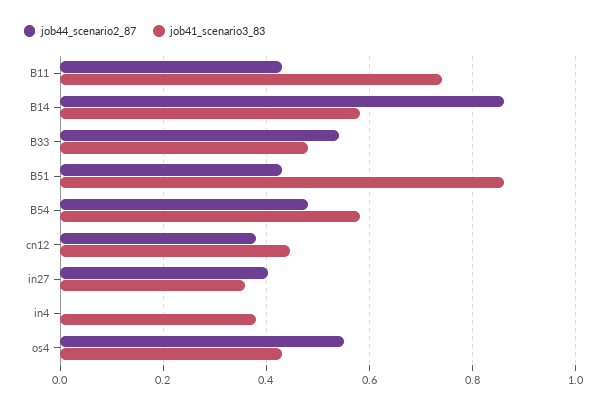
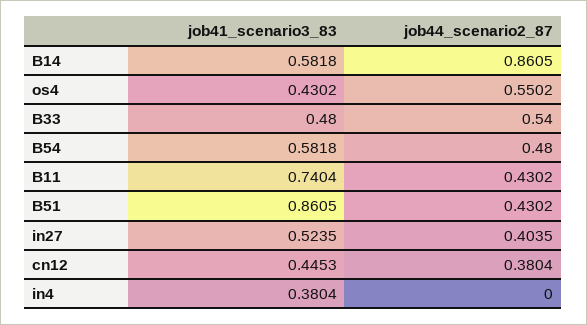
  {
    "job44_scenario2_87": {
      "B11": 0.4302,
      "B14": 0.8605,
      "B33": 0.54,
      "B51": 0.4302,
      "B54": 0.48,
      "cn12": 0.3804,
      "in27": 0.4035,
      "in4": 0,
      "os4": 0.5502
    },
    "job41_scenario3_83": {
      "B11": 0.7404,
      "B14": 0.5818,
      "B33": 0.48,
      "B51": 0.8605,
      "B54": 0.5818,
      "cn12": 0.4453,
-     "in27": 0.36,
+     "in27": 0.5235,
      "in4": 0.3804,
      "os4": 0.4302
    }
  }

